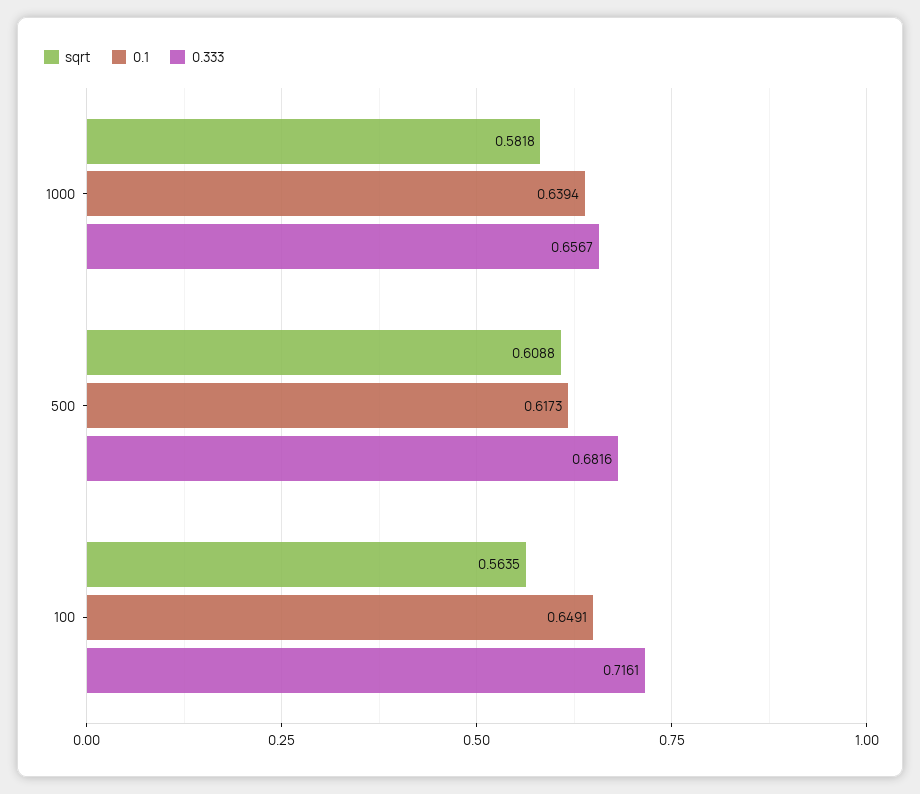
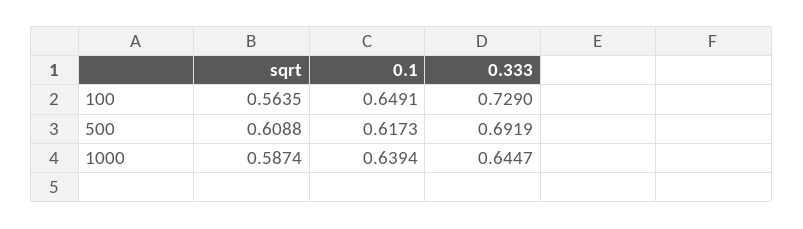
  {
    "sqrt": {
-     "1000": 0.5818,
+     "1000": 0.5874,
      "500": 0.6088,
      "100": 0.5635
    },
    "0.1": {
      "1000": 0.6394,
      "500": 0.6173,
      "100": 0.6491
    },
    "0.333": {
-     "1000": 0.6567,
+     "1000": 0.6447,
-     "500": 0.6816,
+     "500": 0.6919,
-     "100": 0.7161
+     "100": 0.729
    }
  }

